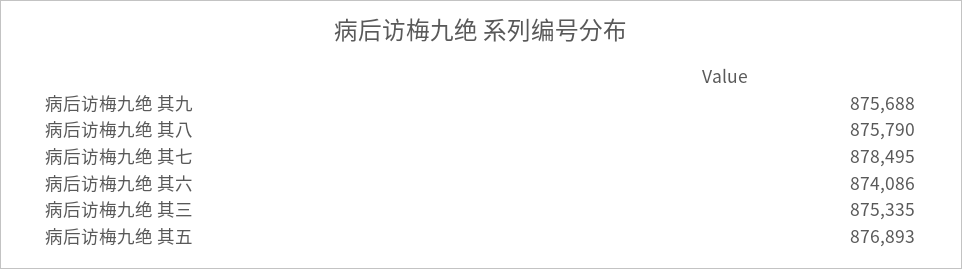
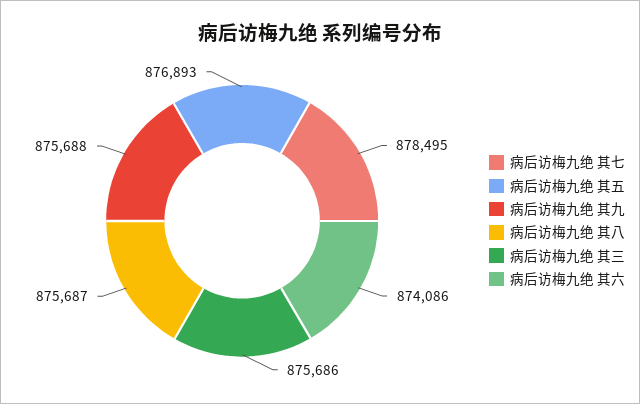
  {
    "病后访梅九绝 其九": 875688,
-   "病后访梅九绝 其八": 875790,
+   "病后访梅九绝 其八": 875687,
    "病后访梅九绝 其七": 878495,
    "病后访梅九绝 其六": 874086,
-   "病后访梅九绝 其三": 875335,
+   "病后访梅九绝 其三": 875686,
    "病后访梅九绝 其五": 876893
  }

